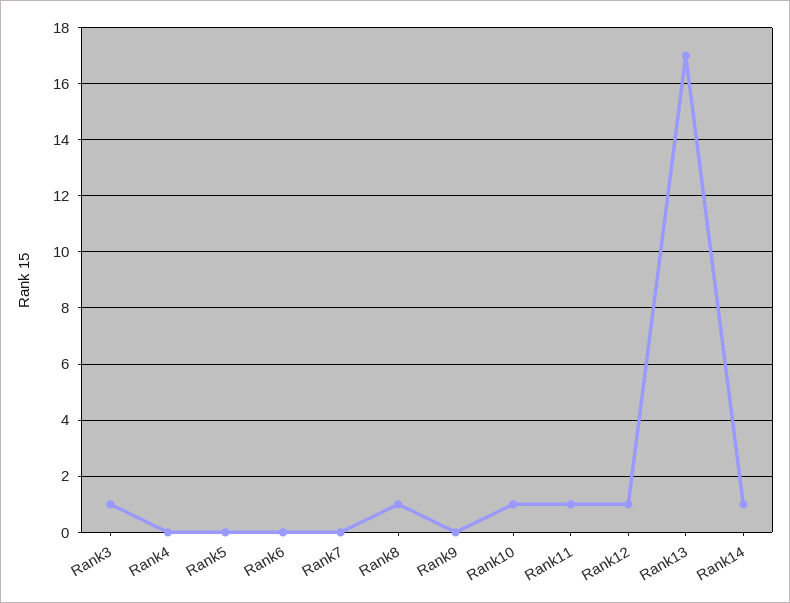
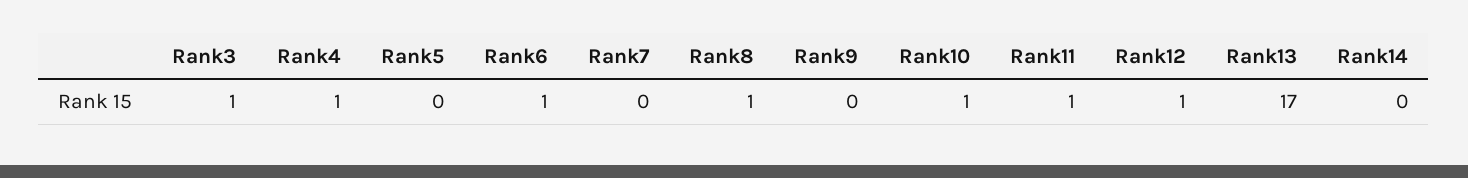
  {
    "Rank3": 1,
-   "Rank4": 0,
+   "Rank4": 1,
    "Rank5": 0,
-   "Rank6": 0,
+   "Rank6": 1,
    "Rank7": 0,
    "Rank8": 1,
    "Rank9": 0,
    "Rank10": 1,
    "Rank11": 1,
    "Rank12": 1,
    "Rank13": 17,
-   "Rank14": 1
+   "Rank14": 0
  }

